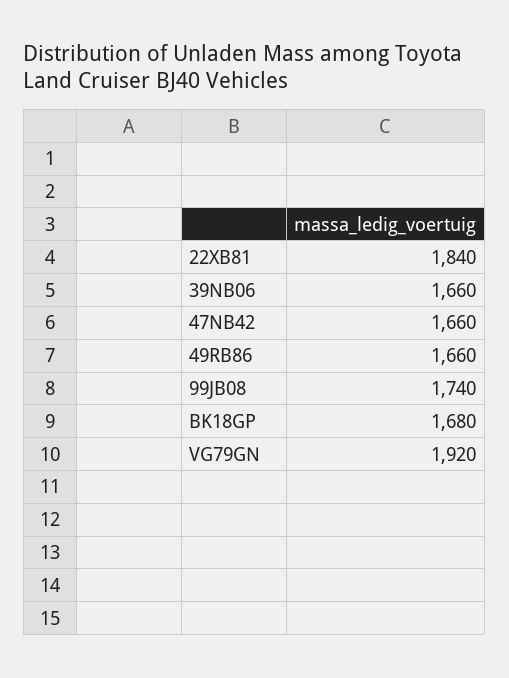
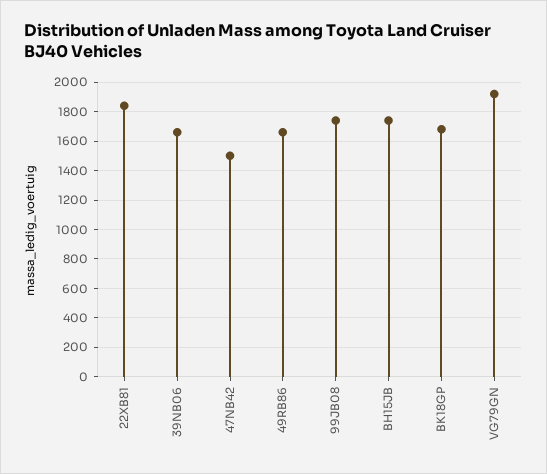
  {
    "22XB81": 1840,
    "39NB06": 1660,
-   "47NB42": 1660,
+   "47NB42": 1500,
    "49RB86": 1660,
    "99JB08": 1740,
    "BK18GP": 1680,
-   "VG79GN": 1920
+   "VG79GN": 1920,
+   "BH15JB": 1750
  }

